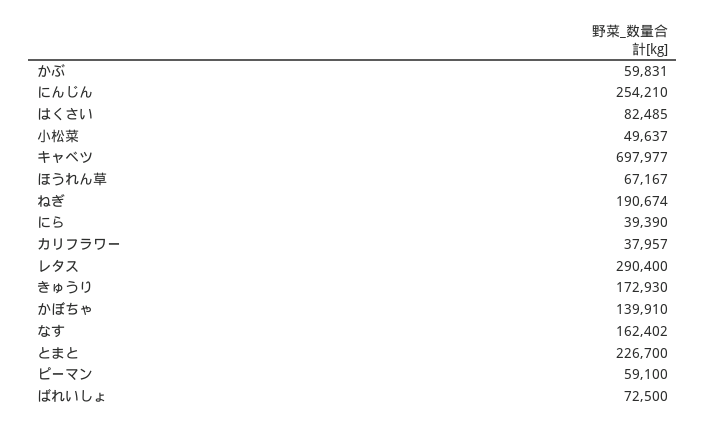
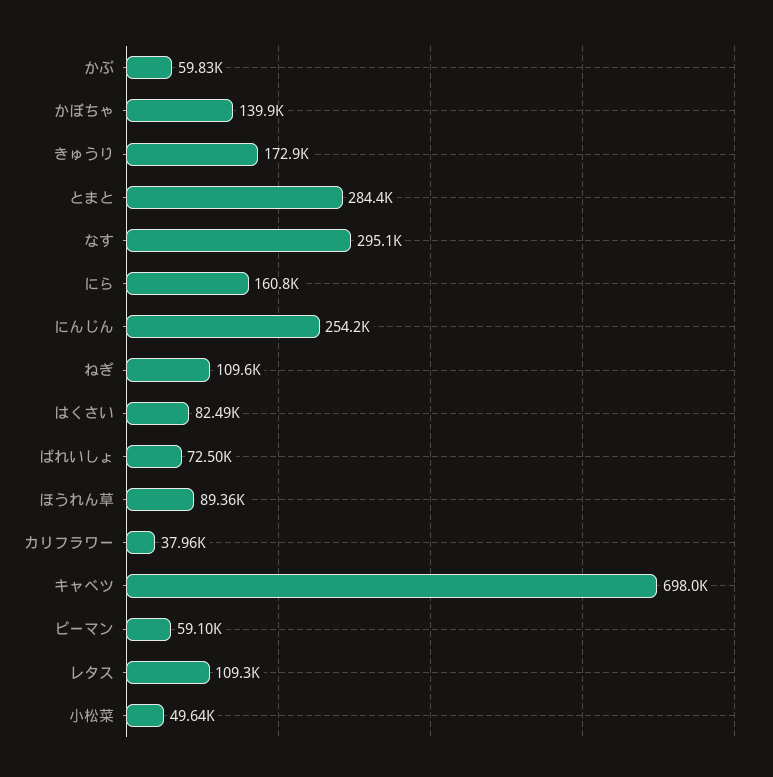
  {
    "かぶ": 59831,
    "にんじん": 254210,
    "はくさい": 82485,
    "小松菜": 49637,
    "キャベツ": 697977,
-   "ほうれん草": 67167,
+   "ほうれん草": 89360,
-   "ねぎ": 190674,
+   "ねぎ": 109600,
-   "にら": 39390,
+   "にら": 160800,
    "カリフラワー": 37957,
-   "レタス": 290400,
+   "レタス": 109300,
    "きゅうり": 172930,
    "かぼちゃ": 139910,
-   "なす": 162402,
+   "なす": 295100,
-   "とまと": 226700,
+   "とまと": 284400,
    "ピーマン": 59100,
    "ばれいしょ": 72500
  }

